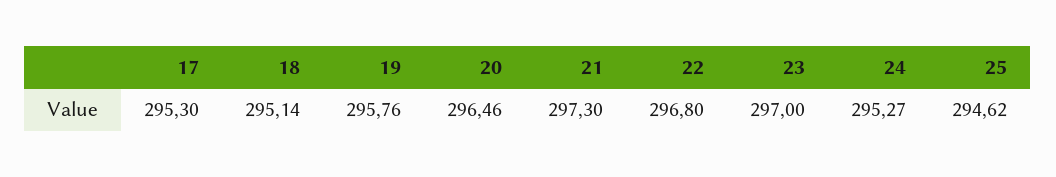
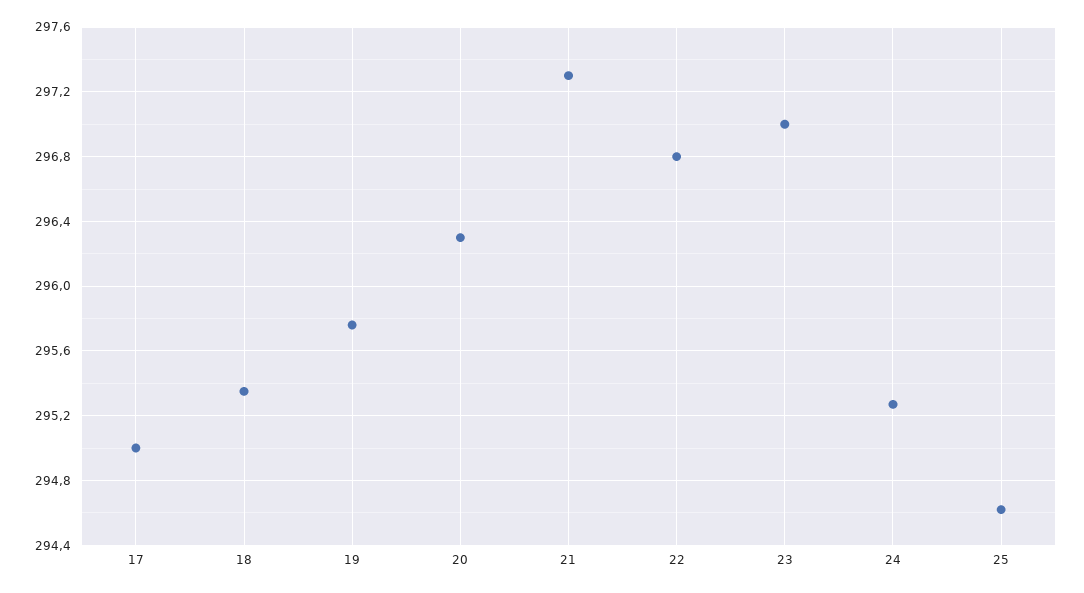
  {
-   "17": 295.3,
+   "17": 295,
-   "18": 295.14,
+   "18": 295.35,
    "19": 295.76,
-   "20": 296.46,
+   "20": 296.3,
    "21": 297.3,
    "22": 296.8,
    "23": 297,
    "24": 295.27,
    "25": 294.62
  }

